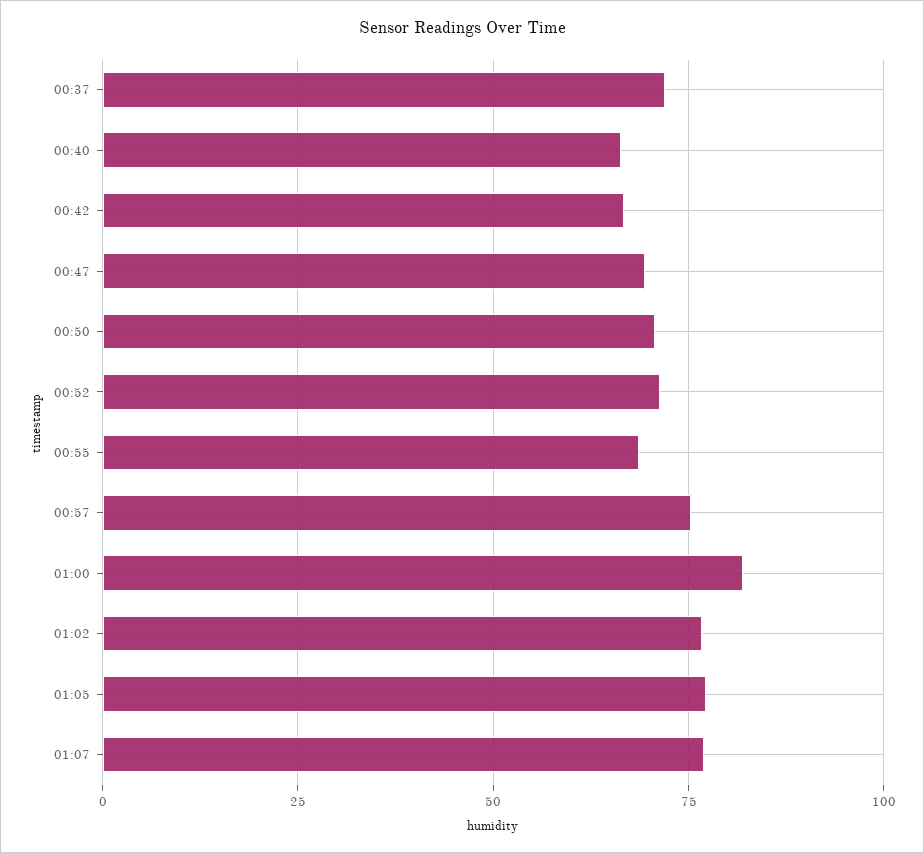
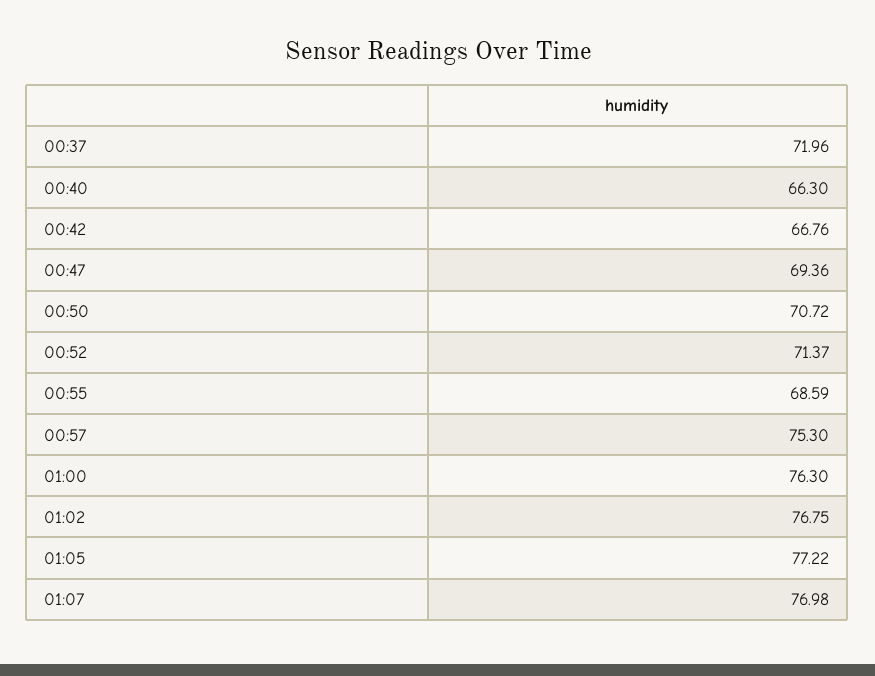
  {
    "00:37": 71.96,
    "00:40": 66.3,
    "00:42": 66.76,
    "00:47": 69.36,
    "00:50": 70.72,
    "00:52": 71.37,
    "00:55": 68.59,
    "00:57": 75.3,
-   "01:00": 82.5,
+   "01:00": 76.3,
    "01:02": 76.75,
    "01:05": 77.22,
    "01:07": 76.98
  }

